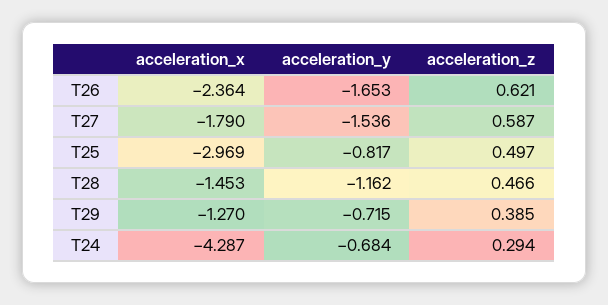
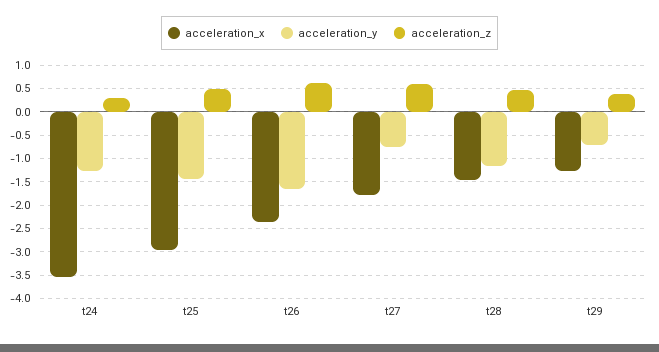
  {
    "acceleration_x": {
      "T26": -2.364,
      "T27": -1.79,
      "T25": -2.969,
      "T28": -1.453,
      "T29": -1.27,
-     "T24": -4.287
+     "T24": -3.5
    },
    "acceleration_y": {
      "T26": -1.653,
-     "T27": -1.536,
+     "T27": -0.75,
-     "T25": -0.817,
+     "T25": -1.5,
      "T28": -1.162,
      "T29": -0.715,
-     "T24": -0.684
+     "T24": -1.25
    },
    "acceleration_z": {
      "T26": 0.621,
      "T27": 0.587,
      "T25": 0.497,
      "T28": 0.466,
      "T29": 0.385,
      "T24": 0.294
    }
  }

